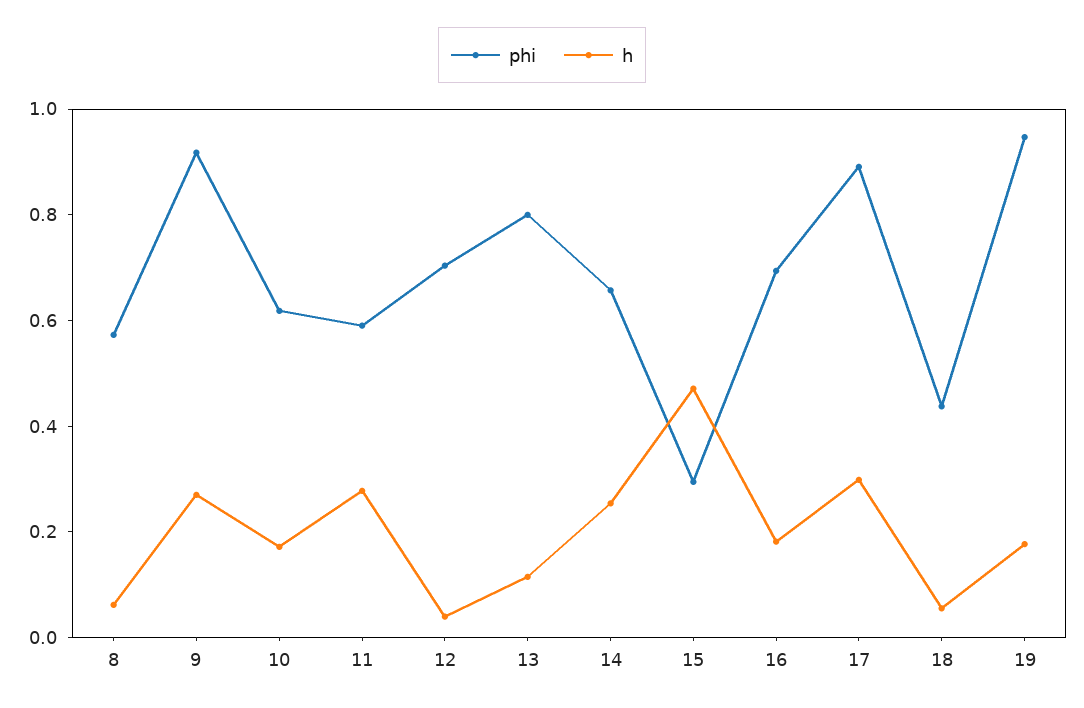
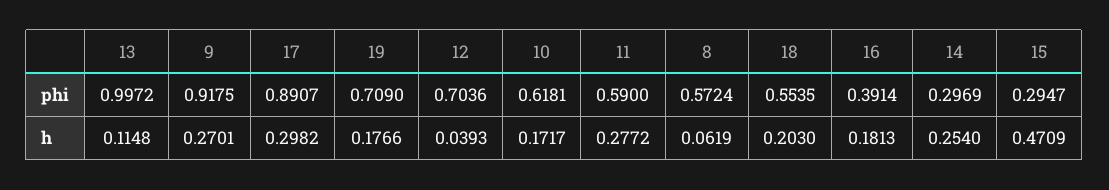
  {
    "phi": {
      "8": 0.5724,
      "9": 0.9175,
      "10": 0.6181,
      "11": 0.59,
      "12": 0.7036,
-     "13": 0.8,
+     "13": 0.9972,
-     "14": 0.65,
+     "14": 0.2969,
      "15": 0.2947,
-     "16": 0.7,
+     "16": 0.3914,
      "17": 0.8907,
-     "18": 0.45,
+     "18": 0.5535,
-     "19": 0.95
+     "19": 0.709
    },
    "h": {
      "8": 0.0619,
      "9": 0.2701,
      "10": 0.1717,
      "11": 0.2772,
      "12": 0.0393,
      "13": 0.1148,
      "14": 0.254,
      "15": 0.4709,
      "16": 0.1813,
      "17": 0.2982,
-     "18": 0.05,
+     "18": 0.203,
      "19": 0.1766
    }
  }

